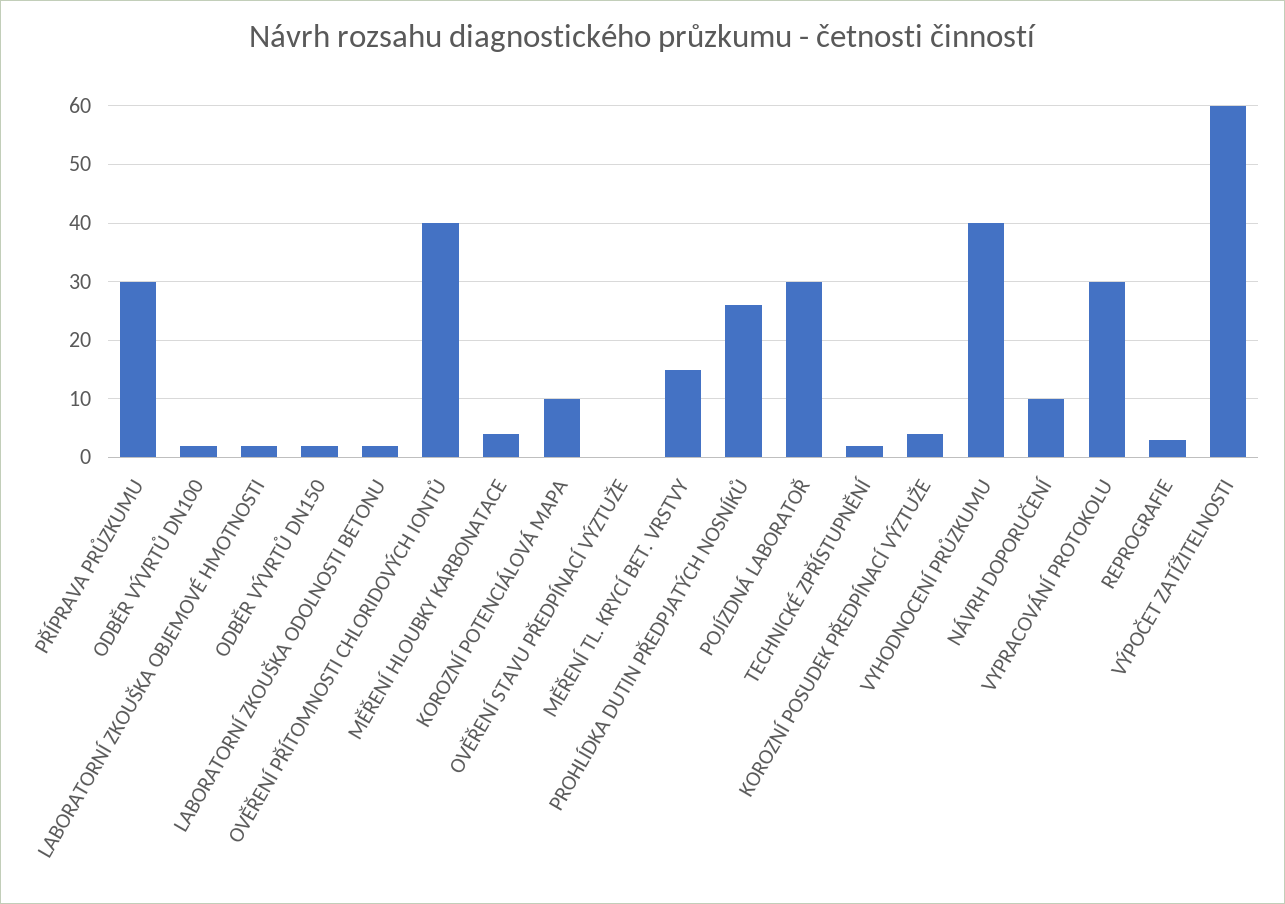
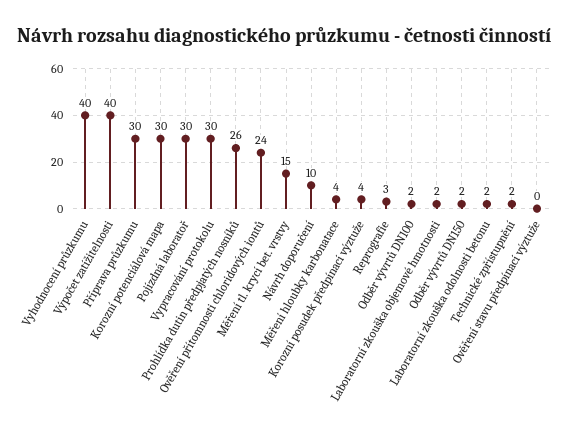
  {
    "PŘÍPRAVA PRŮZKUMU": 30,
    "ODBĚR VÝVRTŮ DN100": 2,
    "LABORATORNÍ ZKOUŠKA OBJEMOVÉ HMOTNOSTI": 2,
    "ODBĚR VÝVRTŮ DN150": 2,
    "LABORATORNÍ ZKOUŠKA ODOLNOSTI BETONU": 2,
-   "OVĚŘENÍ PŘÍTOMNOSTI CHLORIDOVÝCH IONTŮ": 40,
+   "OVĚŘENÍ PŘÍTOMNOSTI CHLORIDOVÝCH IONTŮ": 24,
    "MĚŘENÍ HLOUBKY KARBONATACE": 4,
-   "KOROZNÍ POTENCIÁLOVÁ MAPA": 10,
+   "KOROZNÍ POTENCIÁLOVÁ MAPA": 30,
    "OVĚŘENÍ STAVU PŘEDPÍNACÍ VÝZTUŽE": 0,
    "MĚŘENÍ TL. KRYCÍ BET. VRSTVY": 15,
    "PROHLÍDKA DUTIN PŘEDPJATÝCH NOSNÍKŮ": 26,
    "POJÍZDNÁ LABORATOŘ": 30,
    "TECHNICKÉ ZPŘÍSTUPNĚNÍ": 2,
    "KOROZNÍ POSUDEK PŘEDPÍNACÍ VÝZTUŽE": 4,
    "VYHODNOCENÍ PRŮZKUMU": 40,
    "NÁVRH DOPORUČENÍ": 10,
    "VYPRACOVÁNÍ PROTOKOLU": 30,
    "REPROGRAFIE": 3,
-   "VÝPOČET ZATÍŽITELNOSTI": 60
+   "VÝPOČET ZATÍŽITELNOSTI": 40
  }

